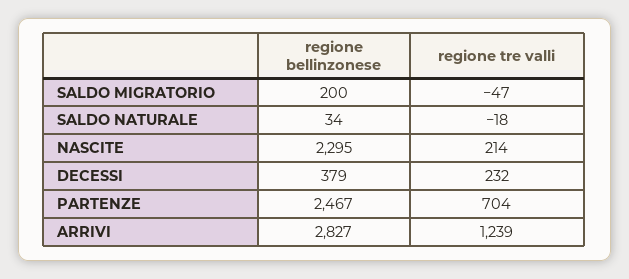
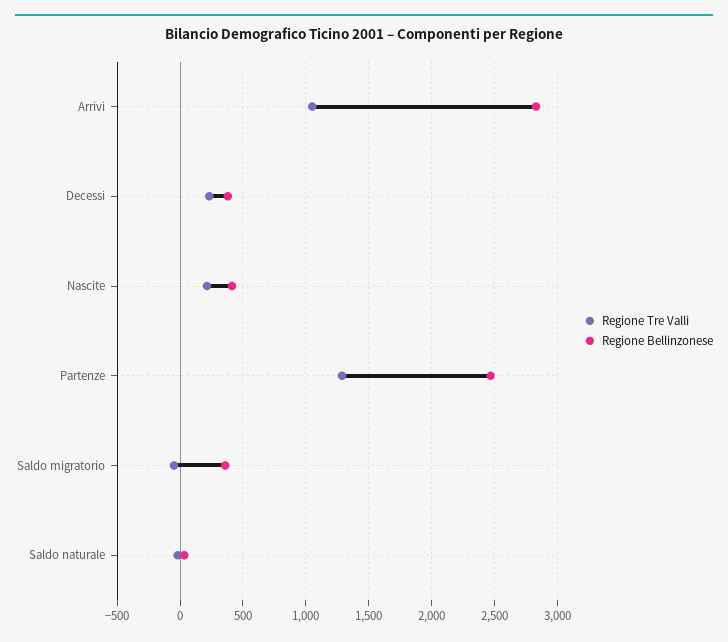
  {
    "regione bellinzonese": {
-     "SALDO MIGRATORIO": 200,
+     "SALDO MIGRATORIO": 350,
      "SALDO NATURALE": 34,
-     "NASCITE": 2295,
+     "NASCITE": 400,
      "DECESSI": 379,
      "PARTENZE": 2467,
      "ARRIVI": 2827
    },
    "regione tre valli": {
      "SALDO MIGRATORIO": -47,
      "SALDO NATURALE": -18,
      "NASCITE": 214,
      "DECESSI": 232,
-     "PARTENZE": 704,
+     "PARTENZE": 1300,
-     "ARRIVI": 1239
+     "ARRIVI": 1050
    }
  }

